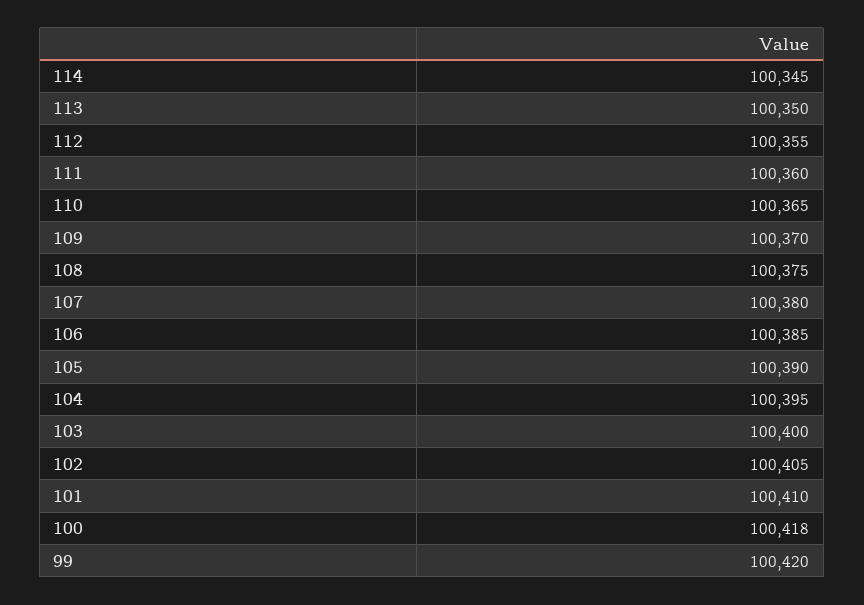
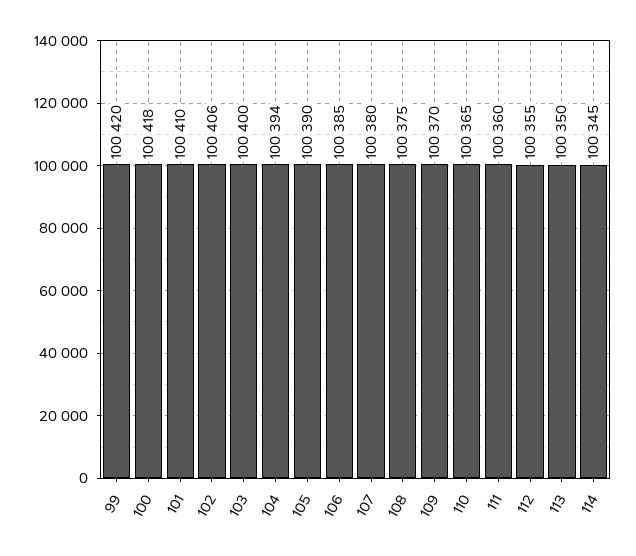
  {
    "114": 100345,
    "113": 100350,
    "112": 100355,
    "111": 100360,
    "110": 100365,
    "109": 100370,
    "108": 100375,
    "107": 100380,
    "106": 100385,
    "105": 100390,
-   "104": 100395,
+   "104": 100394,
    "103": 100400,
-   "102": 100405,
+   "102": 100406,
    "101": 100410,
    "100": 100418,
    "99": 100420
  }

